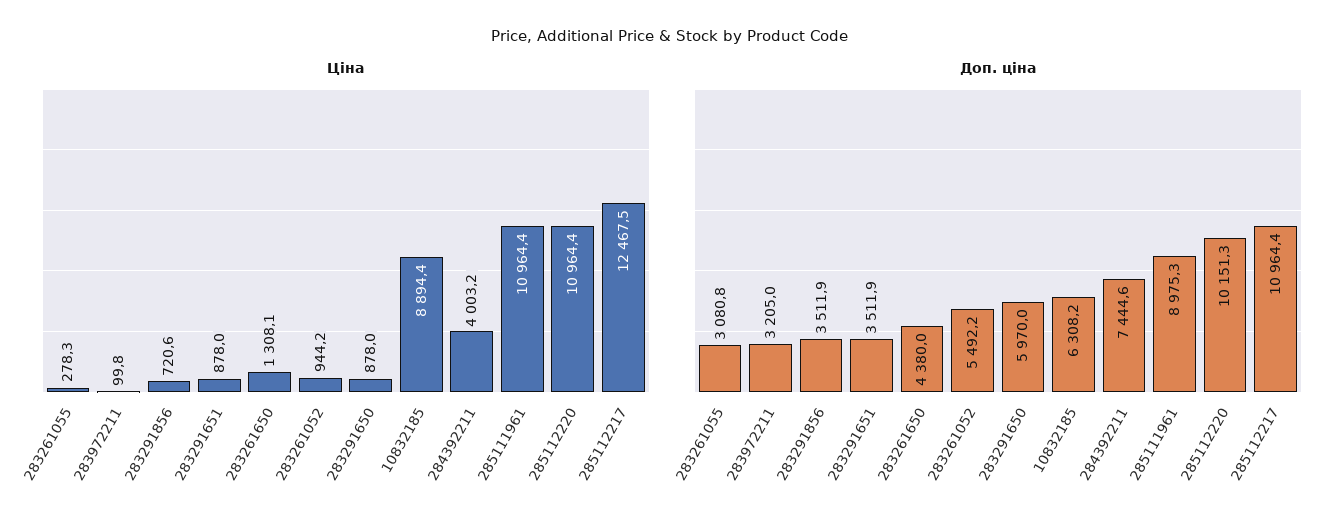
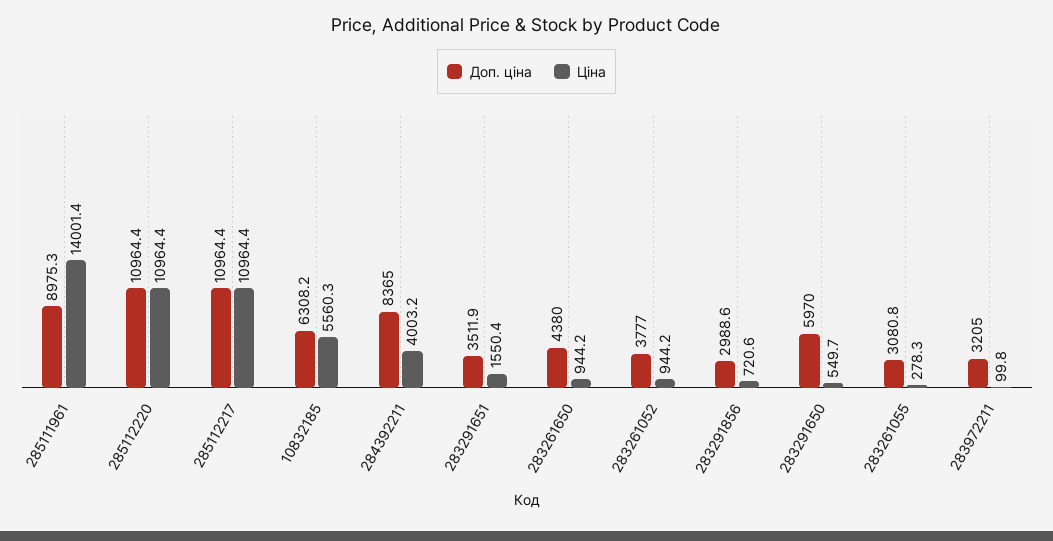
  {
    "Ціна": {
      "283261055": 278.3,
      "283972211": 99.8,
      "283291856": 720.6,
-     "283291651": 878,
+     "283291651": 1550.4,
-     "283261650": 1308.1,
+     "283261650": 944.2,
      "283261052": 944.2,
-     "283291650": 878,
+     "283291650": 549.7,
-     "10832185": 8894.4,
+     "10832185": 5560.3,
      "284392211": 4003.2,
-     "285111961": 10964.4,
+     "285111961": 14001.4,
      "285112220": 10964.4,
-     "285112217": 12467.5
+     "285112217": 10964.4
    },
    "Доп. ціна": {
      "283261055": 3080.8,
      "283972211": 3205,
-     "283291856": 3511.9,
+     "283291856": 2988.6,
      "283291651": 3511.9,
      "283261650": 4380,
-     "283261052": 5492.2,
+     "283261052": 3777,
      "283291650": 5970,
      "10832185": 6308.2,
-     "284392211": 7444.6,
+     "284392211": 8365,
      "285111961": 8975.3,
-     "285112220": 10151.3,
+     "285112220": 10964.4,
      "285112217": 10964.4
    }
  }

